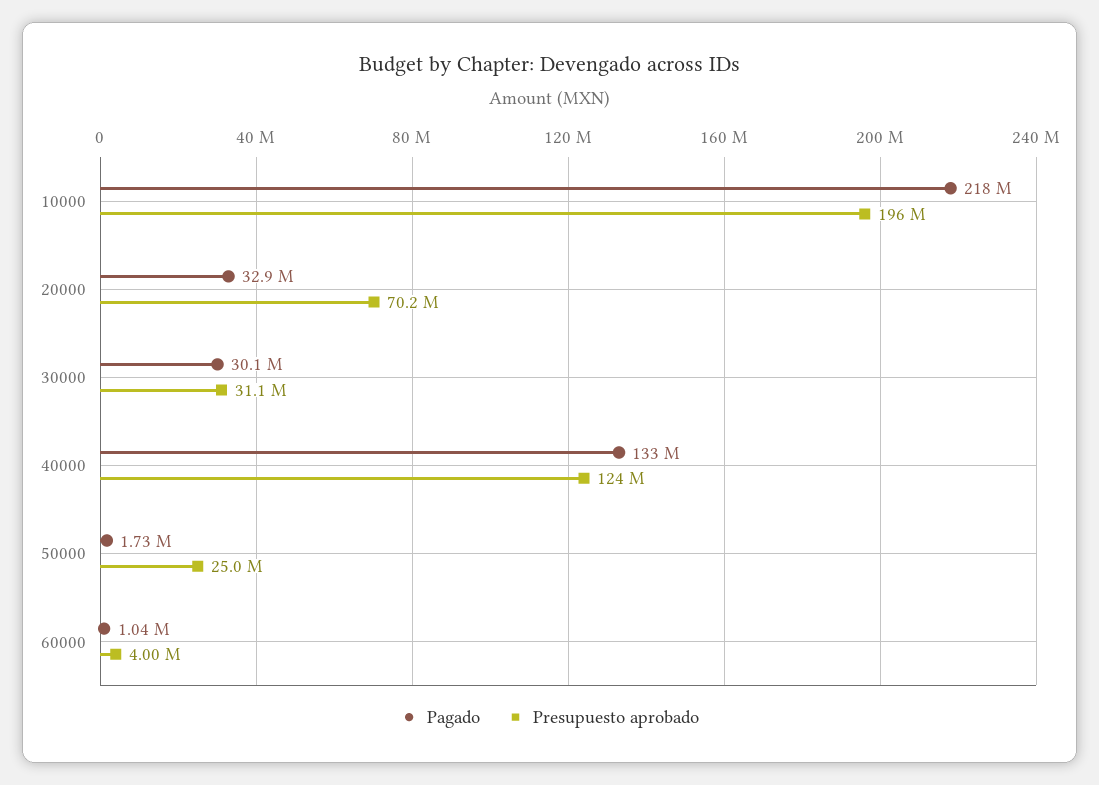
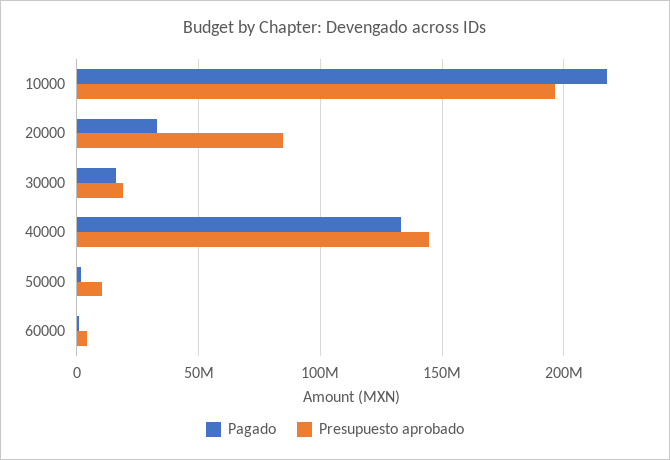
  {
    "Pagado": {
      "10000": 218000000,
      "20000": 32900000,
-     "30000": 30100000,
+     "30000": 15000000,
      "40000": 133000000,
      "50000": 1730000,
      "60000": 1040000
    },
    "Presupuesto aprobado": {
      "10000": 196000000,
-     "20000": 70200000,
+     "20000": 85000000,
-     "30000": 31100000,
+     "30000": 20000000,
-     "40000": 124000000,
+     "40000": 145000000,
-     "50000": 25000000,
+     "50000": 10000000,
      "60000": 4000000
    }
  }

